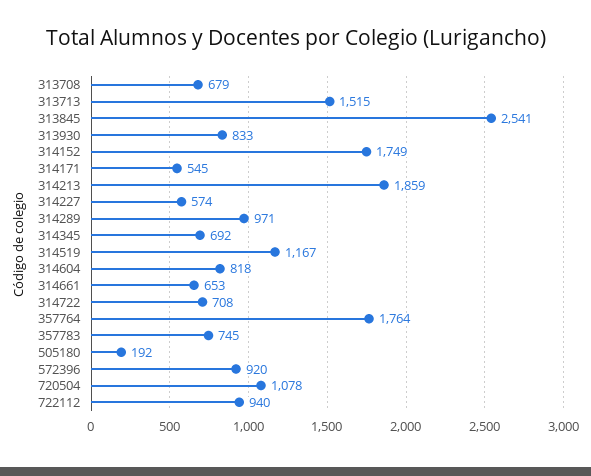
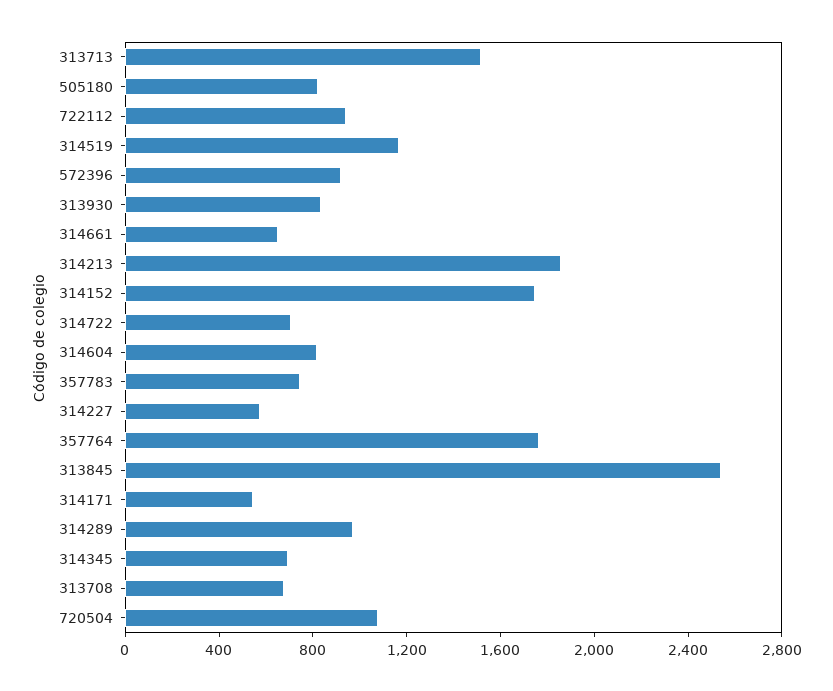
  {
    "313708": 679,
    "313713": 1515,
    "313845": 2541,
    "313930": 833,
    "314152": 1749,
    "314171": 545,
    "314213": 1859,
    "314227": 574,
    "314289": 971,
    "314345": 692,
    "314519": 1167,
    "314604": 818,
    "314661": 653,
    "314722": 708,
    "357764": 1764,
    "357783": 745,
-   "505180": 192,
+   "505180": 800,
    "572396": 920,
    "720504": 1078,
    "722112": 940
  }

